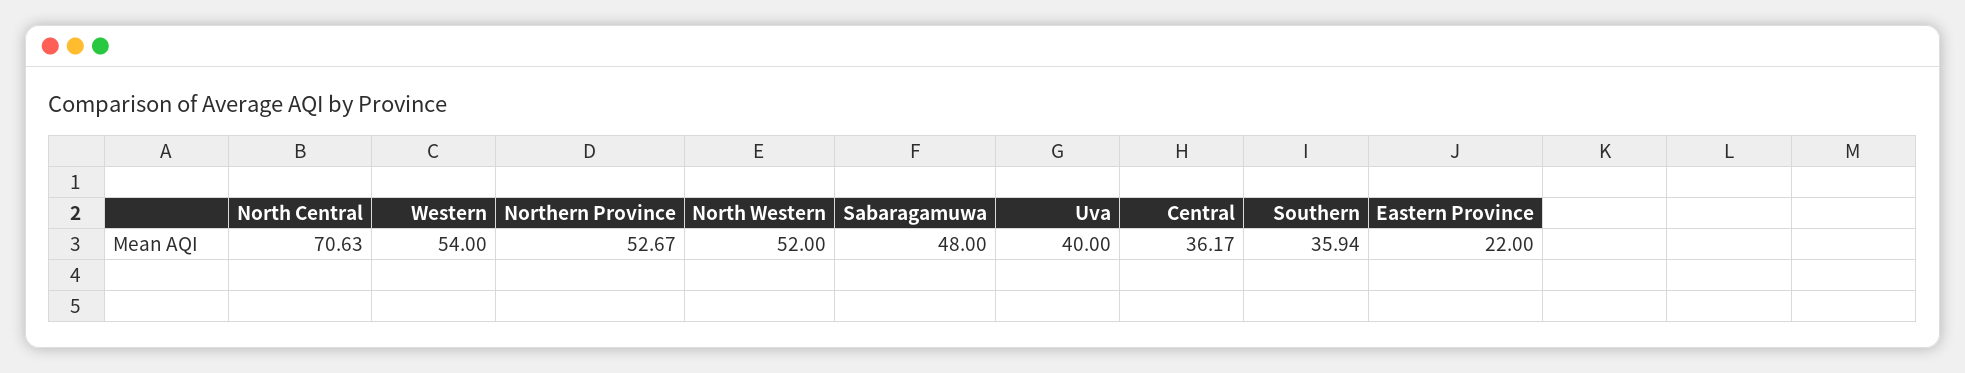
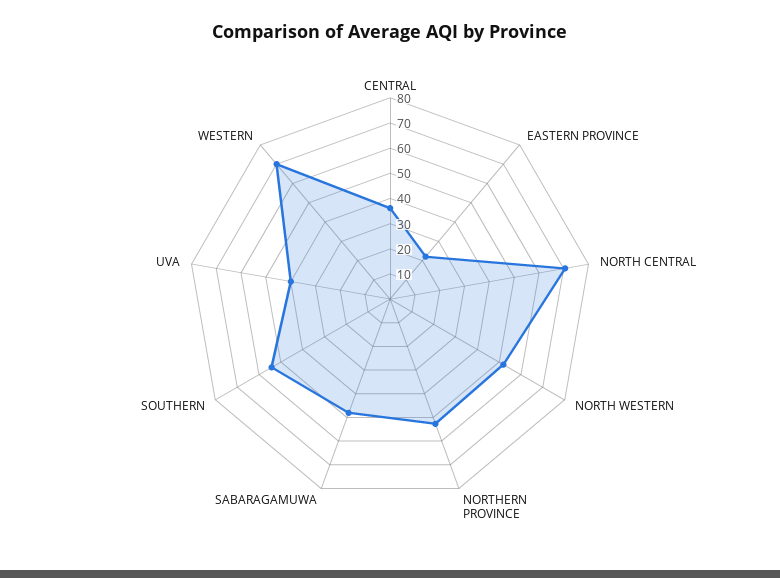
  {
    "North Central": 70.63,
-   "Western": 54,
+   "Western": 70,
    "Northern Province": 52.67,
    "North Western": 52,
    "Sabaragamuwa": 48,
    "Uva": 40,
    "Central": 36.17,
-   "Southern": 35.94,
+   "Southern": 55,
    "Eastern Province": 22
  }

